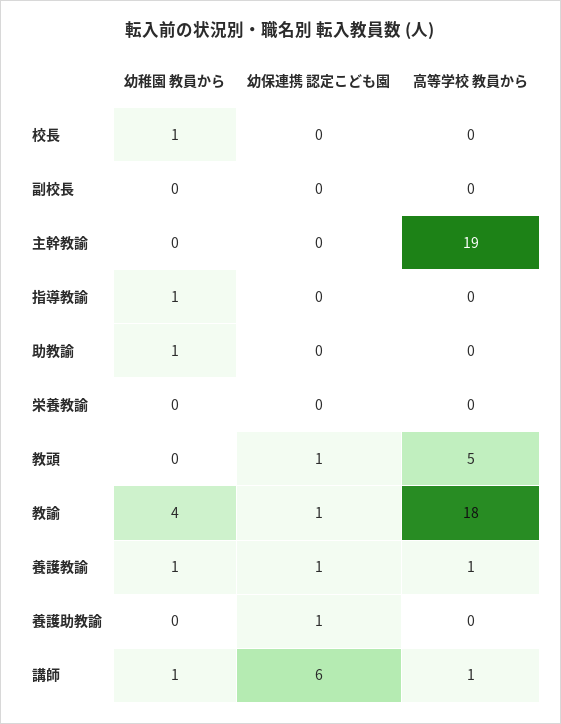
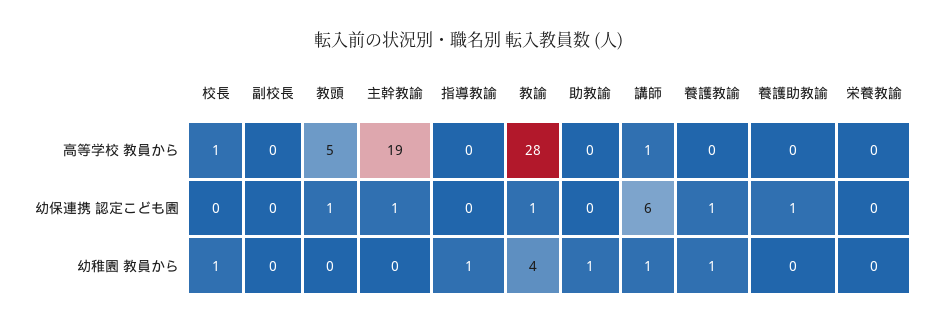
  {
    "幼稚園 教員から": {
      "校長": 1,
      "副校長": 0,
      "主幹教諭": 0,
      "指導教諭": 1,
      "助教諭": 1,
      "栄養教諭": 0,
      "教頭": 0,
      "教諭": 4,
      "養護教諭": 1,
      "養護助教諭": 0,
      "講師": 1
    },
    "幼保連携 認定こども園": {
      "校長": 0,
      "副校長": 0,
-     "主幹教諭": 0,
+     "主幹教諭": 1,
      "指導教諭": 0,
      "助教諭": 0,
      "栄養教諭": 0,
      "教頭": 1,
      "教諭": 1,
      "養護教諭": 1,
      "養護助教諭": 1,
      "講師": 6
    },
    "高等学校 教員から": {
-     "校長": 0,
+     "校長": 1,
      "副校長": 0,
      "主幹教諭": 19,
      "指導教諭": 0,
      "助教諭": 0,
      "栄養教諭": 0,
      "教頭": 5,
-     "教諭": 18,
+     "教諭": 28,
-     "養護教諭": 1,
+     "養護教諭": 0,
      "養護助教諭": 0,
      "講師": 1
    }
  }

